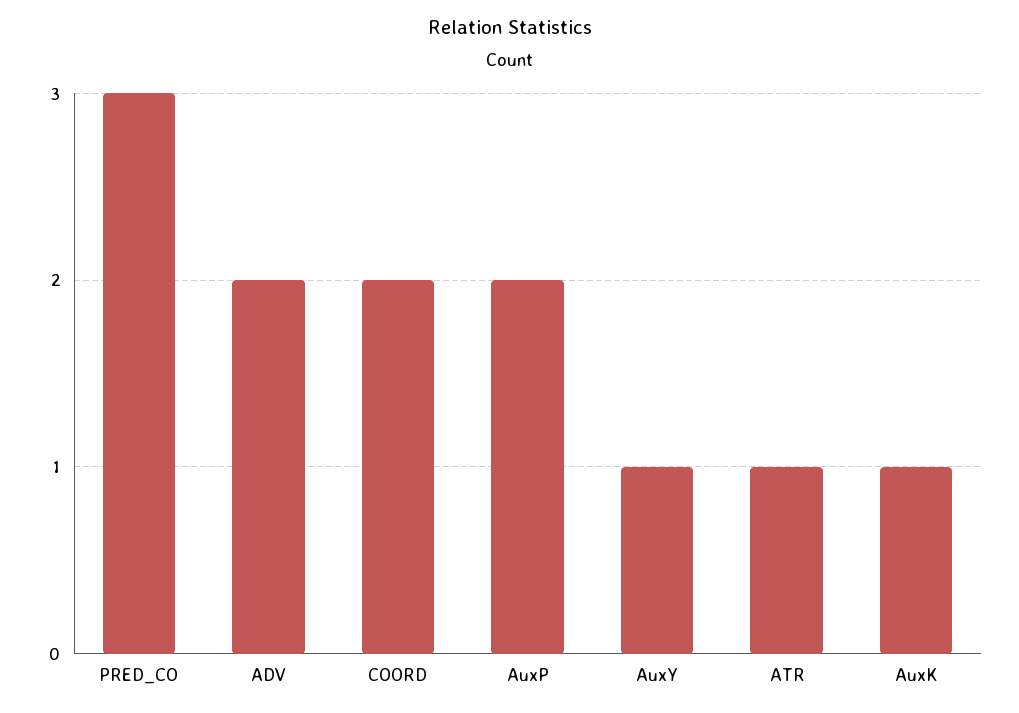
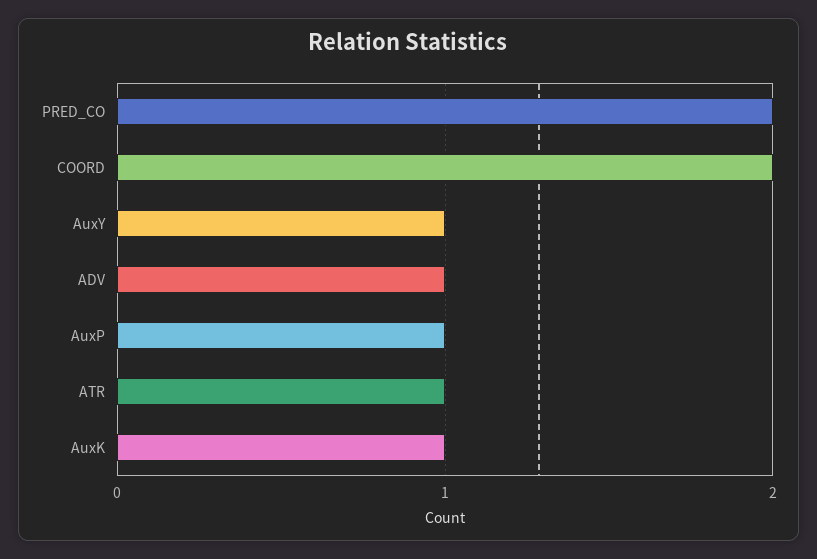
  {
-   "PRED_CO": 3,
+   "PRED_CO": 2,
-   "ADV": 2,
+   "ADV": 1,
    "COORD": 2,
-   "AuxP": 2,
+   "AuxP": 1,
    "AuxY": 1,
    "ATR": 1,
    "AuxK": 1
  }

